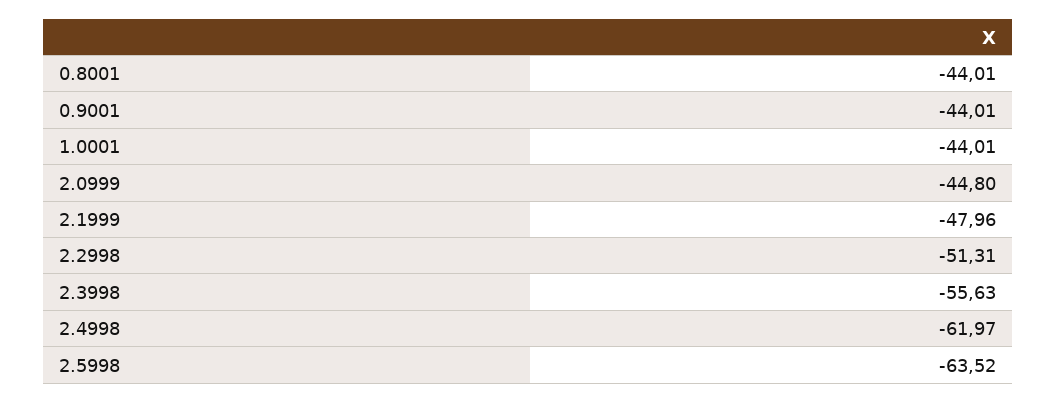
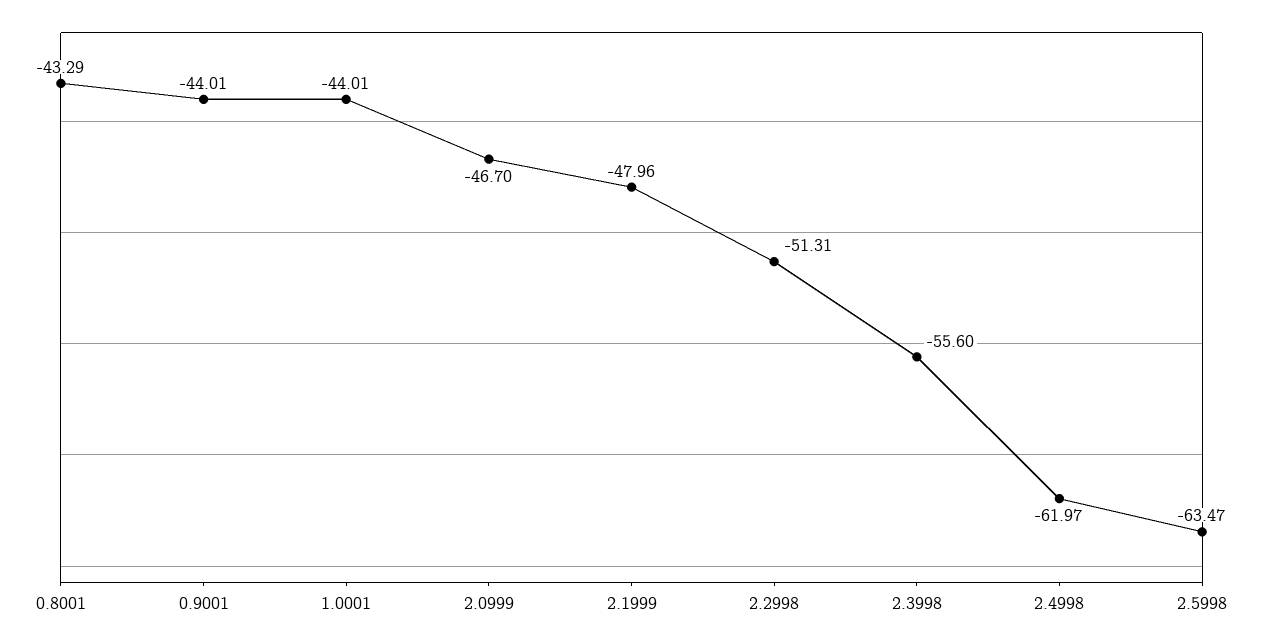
  {
-   "0.8001": -44.01,
+   "0.8001": -43.29,
    "0.9001": -44.01,
    "1.0001": -44.01,
-   "2.0999": -44.8,
+   "2.0999": -46.7,
    "2.1999": -47.96,
    "2.2998": -51.31,
-   "2.3998": -55.63,
+   "2.3998": -55.6,
    "2.4998": -61.97,
-   "2.5998": -63.52
+   "2.5998": -63.47
  }

